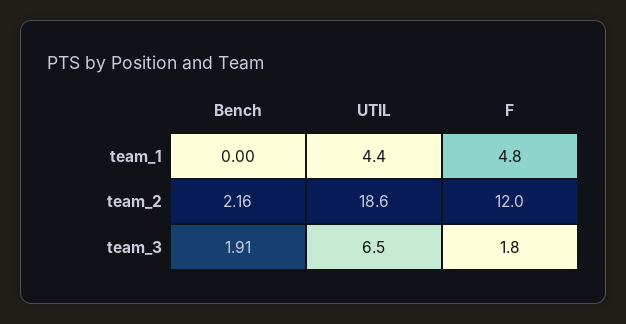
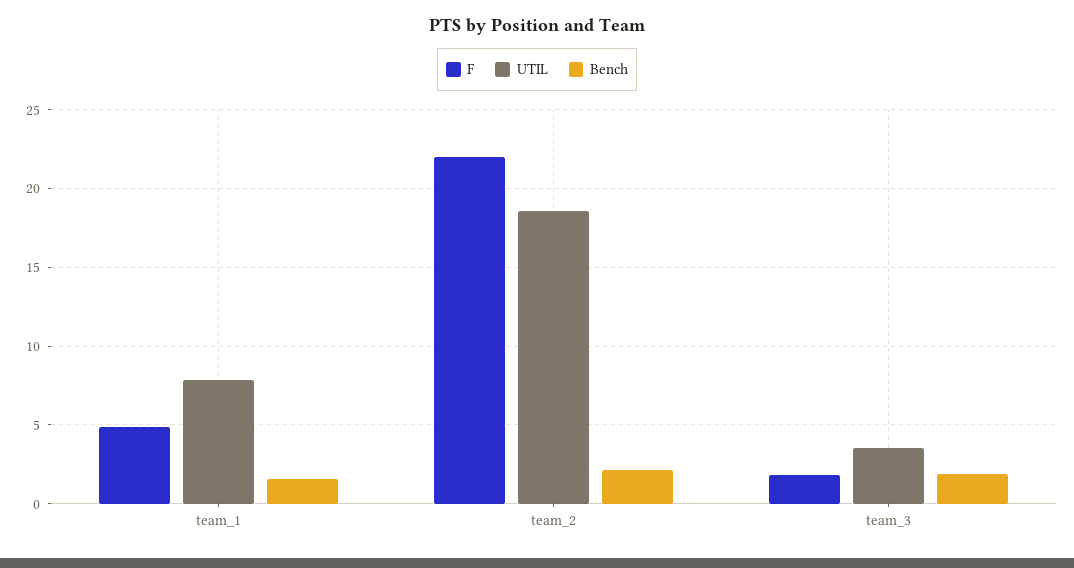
  {
    "Bench": {
-     "team_1": 0,
+     "team_1": 1.5,
      "team_2": 2.16,
      "team_3": 1.91
    },
    "UTIL": {
-     "team_1": 4.4,
+     "team_1": 8,
      "team_2": 18.6,
-     "team_3": 6.5
+     "team_3": 3.5
    },
    "F": {
      "team_1": 4.8,
-     "team_2": 12,
+     "team_2": 22,
      "team_3": 1.8
    }
  }

